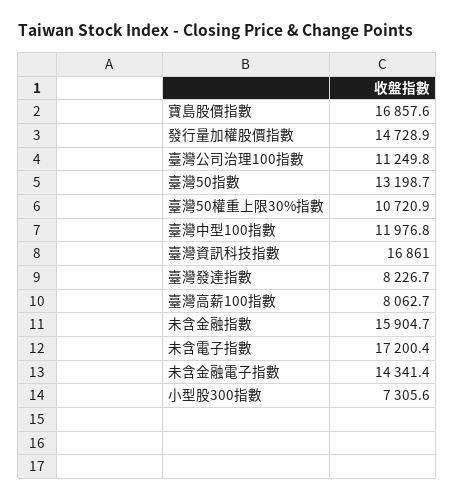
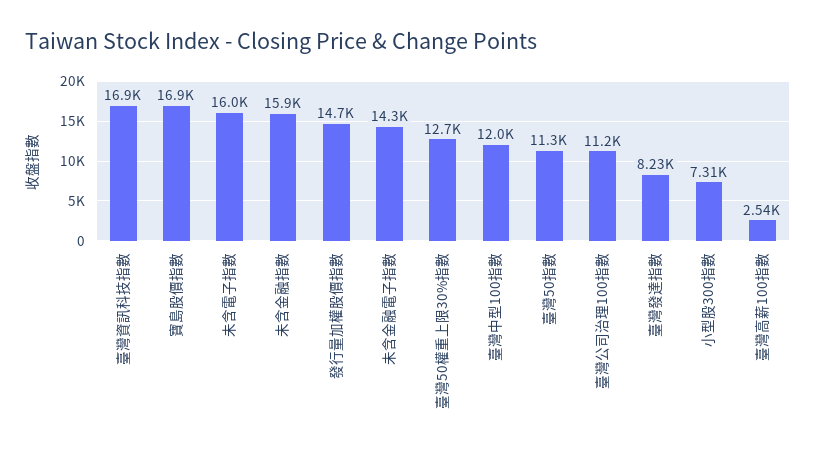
  {
    "寶島股價指數": 16857.6,
    "發行量加權股價指數": 14728.9,
    "臺灣公司治理100指數": 11249.8,
-   "臺灣50指數": 13198.7,
+   "臺灣50指數": 11300,
-   "臺灣50權重上限30%指數": 10720.9,
+   "臺灣50權重上限30%指數": 12700,
    "臺灣中型100指數": 11976.8,
    "臺灣資訊科技指數": 16861,
    "臺灣發達指數": 8226.7,
-   "臺灣高薪100指數": 8062.7,
+   "臺灣高薪100指數": 2540,
    "未含金融指數": 15904.7,
-   "未含電子指數": 17200.4,
+   "未含電子指數": 16000,
    "未含金融電子指數": 14341.4,
    "小型股300指數": 7305.6
  }

